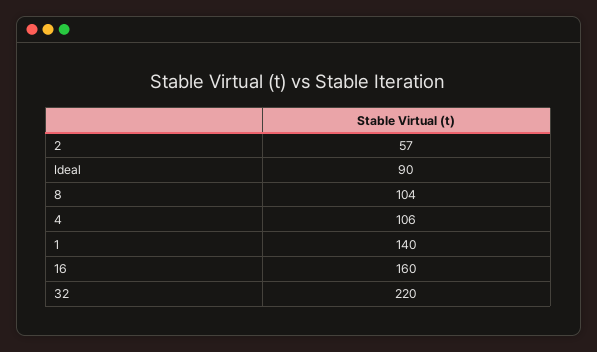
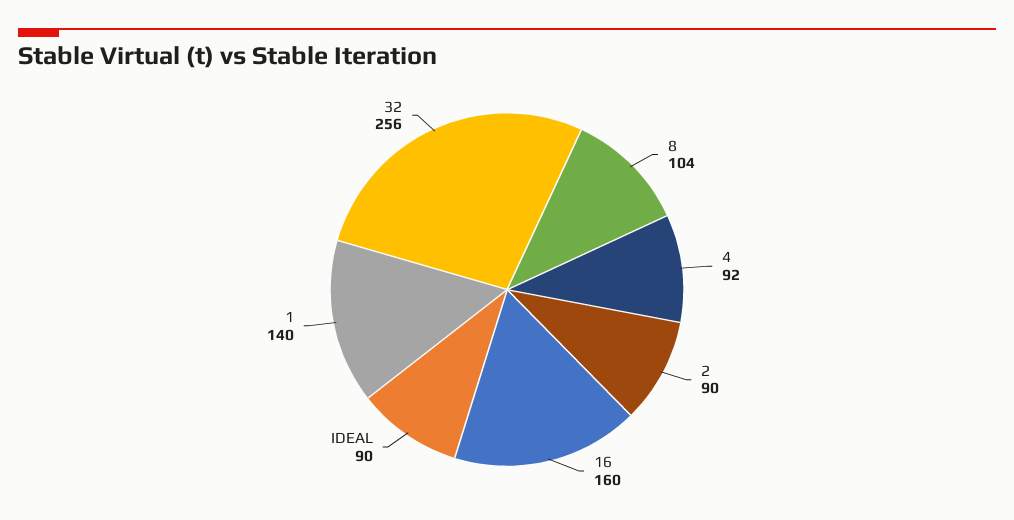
  {
-   "2": 57,
+   "2": 90,
    "Ideal": 90,
    "8": 104,
-   "4": 106,
+   "4": 92,
    "1": 140,
    "16": 160,
-   "32": 220
+   "32": 256
  }

